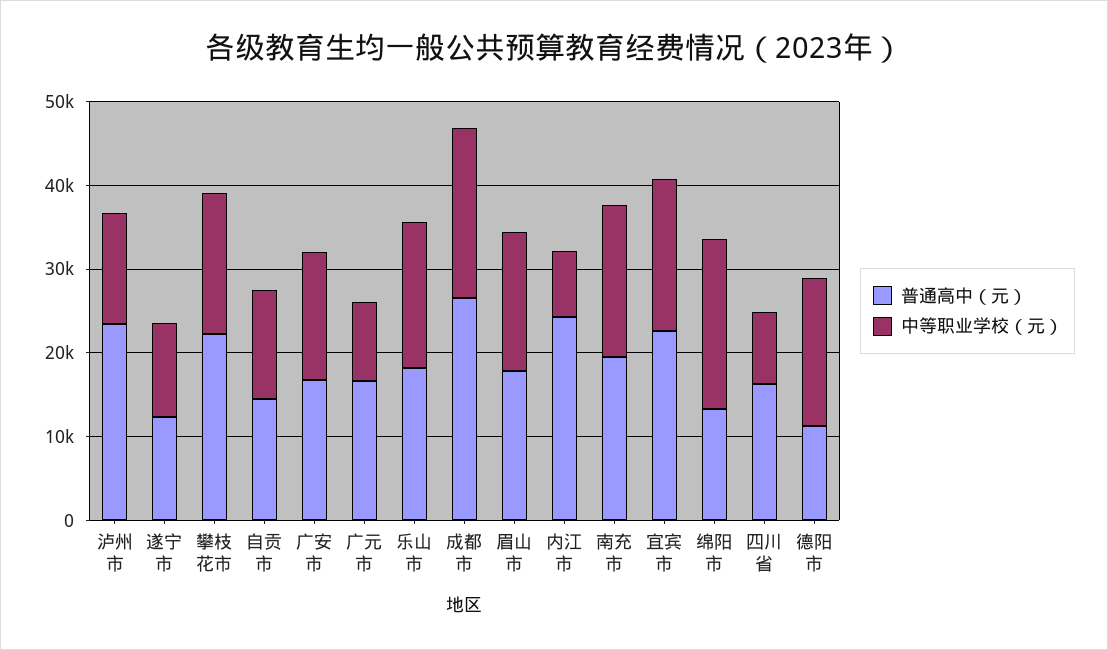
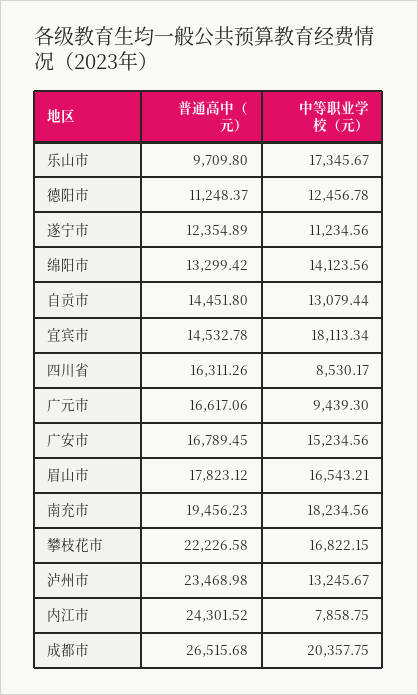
  {
    "普通高中（元）": {
      "泸州市": 23468.98,
      "遂宁市": 12354.89,
      "攀枝花市": 22226.58,
      "自贡市": 14451.8,
      "广安市": 16789.45,
      "广元市": 16617.06,
-     "乐山市": 18000,
+     "乐山市": 9709.8,
      "成都市": 26515.68,
      "眉山市": 17823.12,
      "内江市": 24301.52,
      "南充市": 19456.23,
-     "宜宾市": 22000,
+     "宜宾市": 14532.78,
      "绵阳市": 13299.42,
      "四川省": 16311.26,
      "德阳市": 11248.37
    },
    "中等职业学校（元）": {
      "泸州市": 13245.67,
      "遂宁市": 11234.56,
      "攀枝花市": 16822.15,
      "自贡市": 13079.44,
      "广安市": 15234.56,
      "广元市": 9439.3,
      "乐山市": 17345.67,
      "成都市": 20357.75,
      "眉山市": 16543.21,
      "内江市": 7858.75,
      "南充市": 18234.56,
      "宜宾市": 18113.34,
-     "绵阳市": 20000,
+     "绵阳市": 14123.56,
      "四川省": 8530.17,
-     "德阳市": 18000
+     "德阳市": 12456.78
    }
  }

